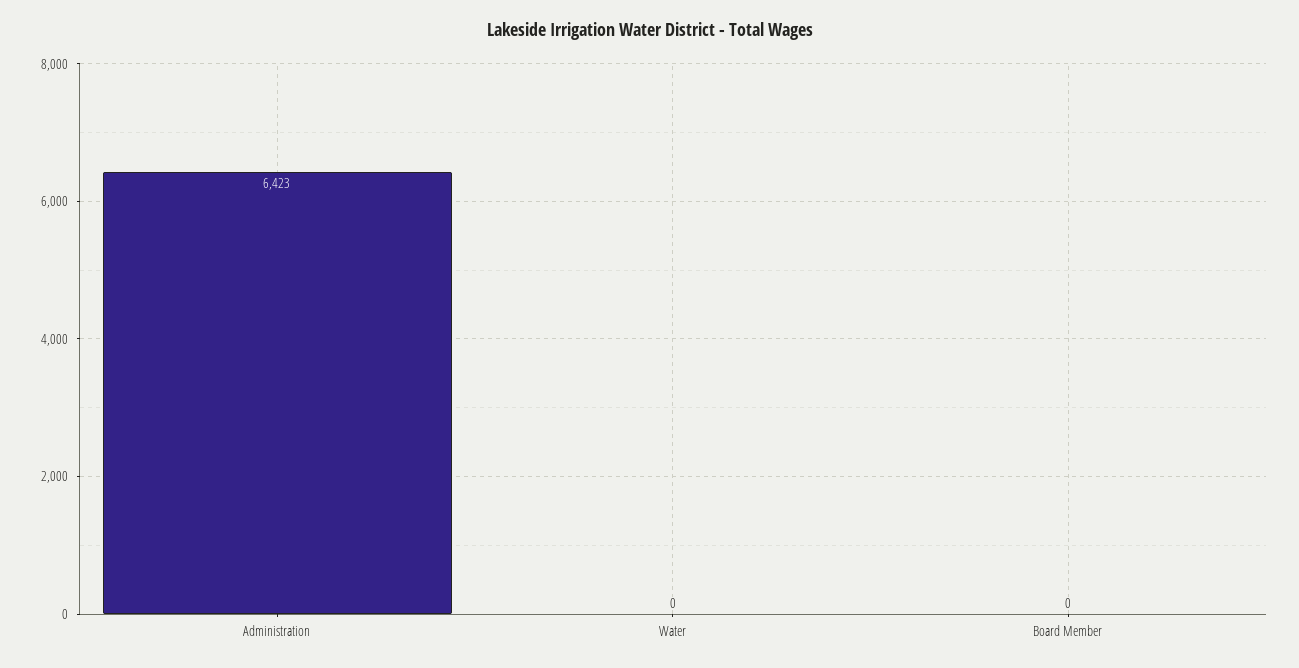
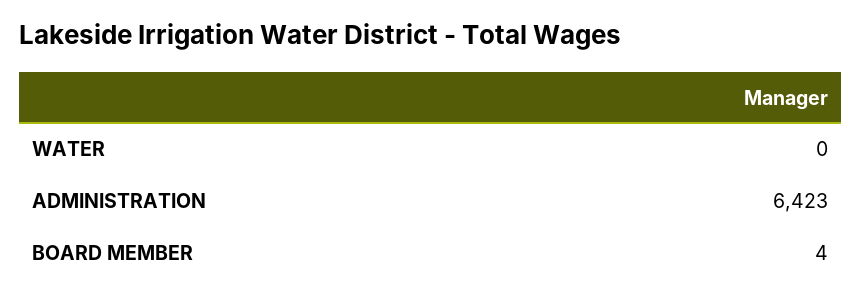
  {
    "Administration": 6423,
    "Water": 0,
-   "Board Member": 0
+   "Board Member": 4
  }

